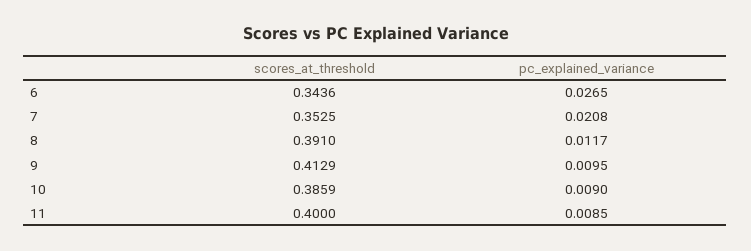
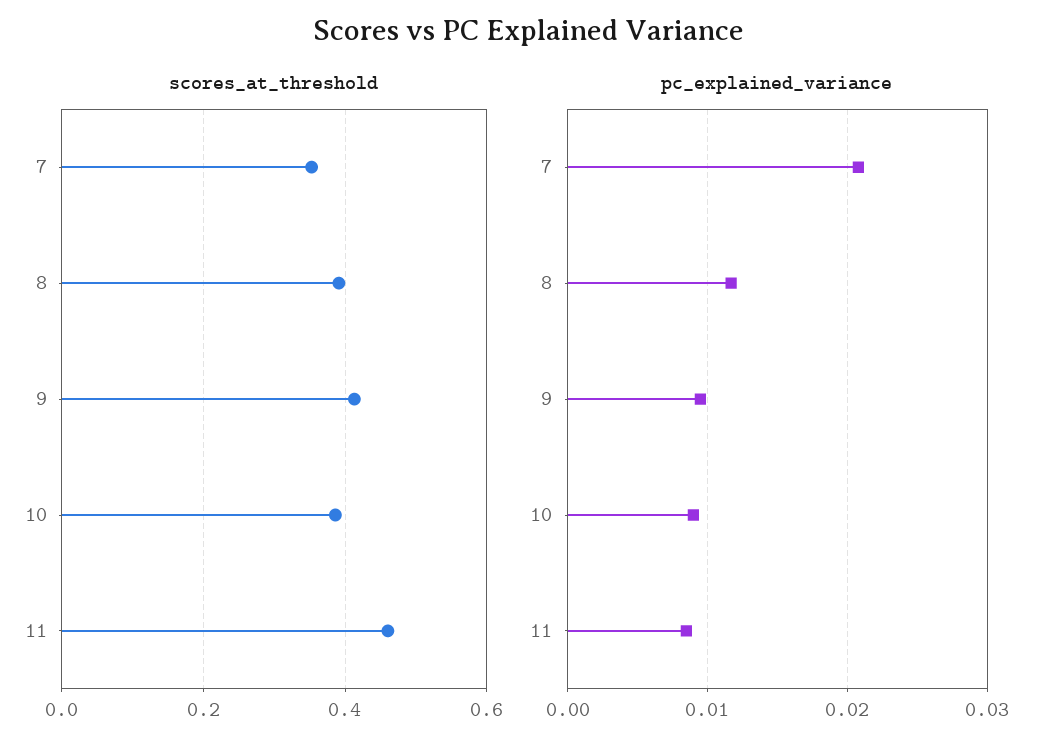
  {
    "scores_at_threshold": {
-     "6": 0.3436,
      "7": 0.3525,
      "8": 0.391,
      "9": 0.4129,
      "10": 0.3859,
-     "11": 0.4
+     "11": 0.46
    },
    "pc_explained_variance": {
-     "6": 0.0265,
      "7": 0.0208,
      "8": 0.0117,
      "9": 0.0095,
      "10": 0.009,
      "11": 0.0085
    }
  }

